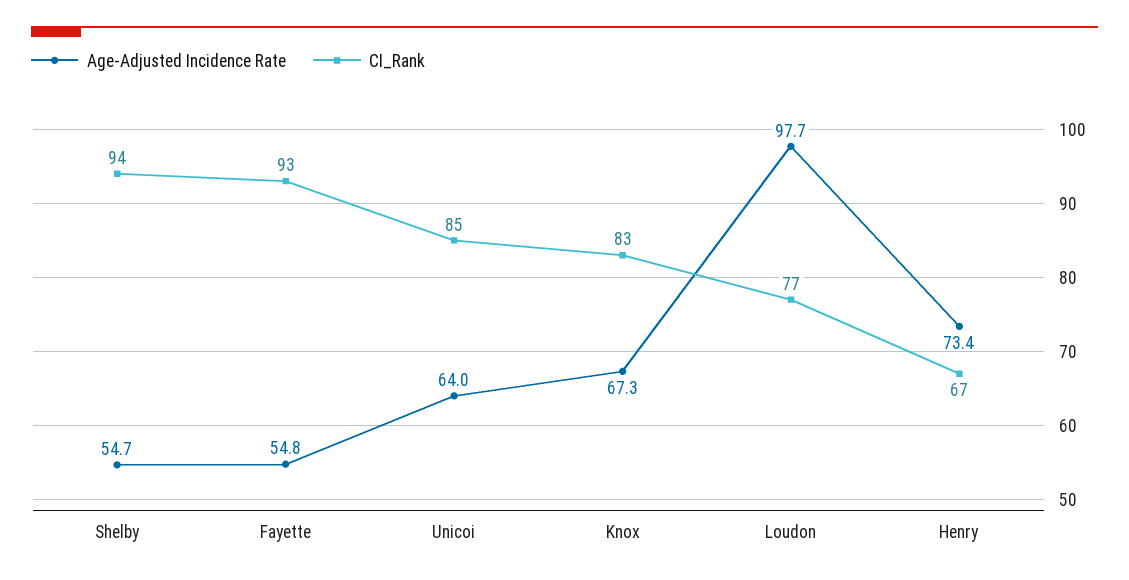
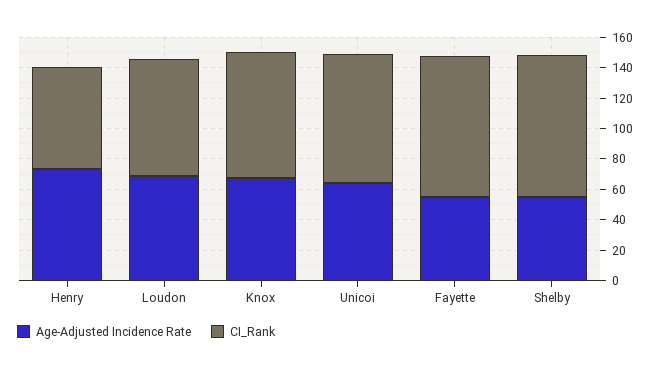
  {
    "Age-Adjusted Incidence Rate": {
      "Shelby": 54.7,
      "Fayette": 54.8,
      "Unicoi": 64,
      "Knox": 67.3,
-     "Loudon": 97.7,
+     "Loudon": 70,
      "Henry": 73.4
    },
    "CI_Rank": {
      "Shelby": 94,
      "Fayette": 93,
      "Unicoi": 85,
      "Knox": 83,
      "Loudon": 77,
      "Henry": 67
    }
  }

